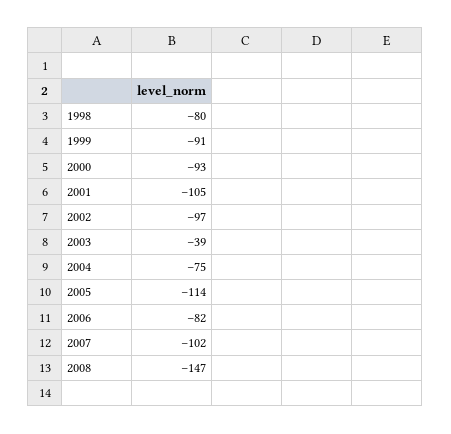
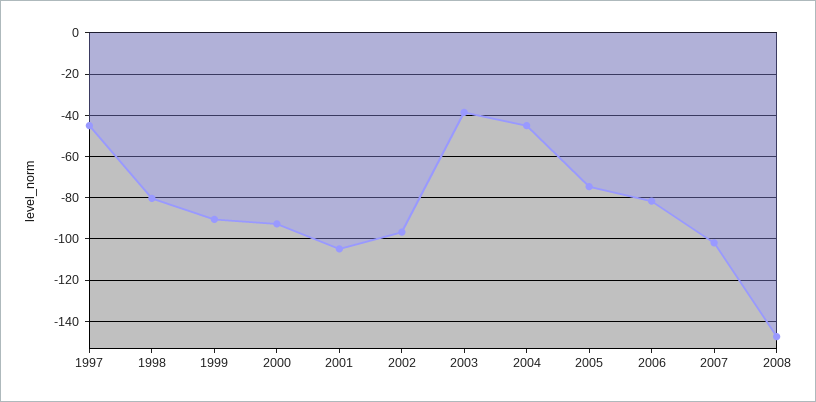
  {
    "1998": -80,
    "1999": -91,
    "2000": -93,
    "2001": -105,
    "2002": -97,
    "2003": -39,
-   "2004": -75,
+   "2004": -45,
-   "2005": -114,
+   "2005": -75,
    "2006": -82,
    "2007": -102,
-   "2008": -147
+   "2008": -147,
+   "1997": -45
  }

